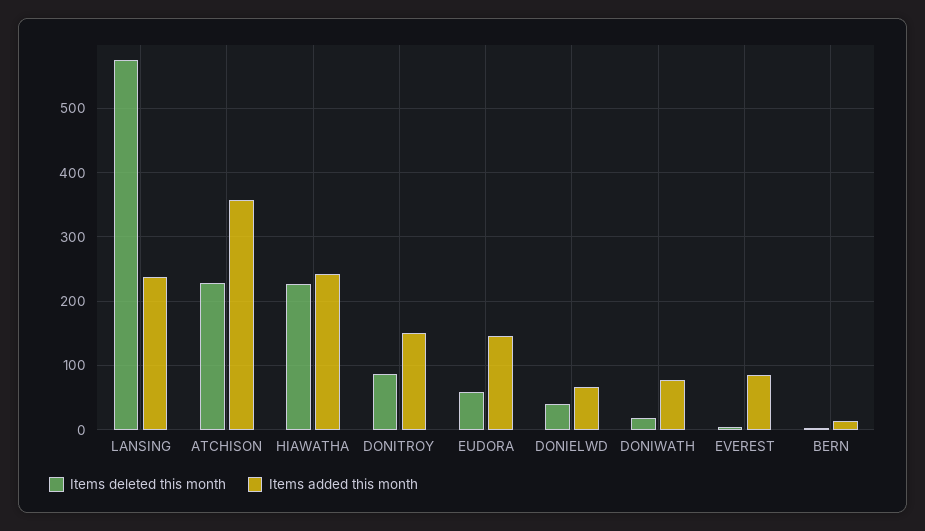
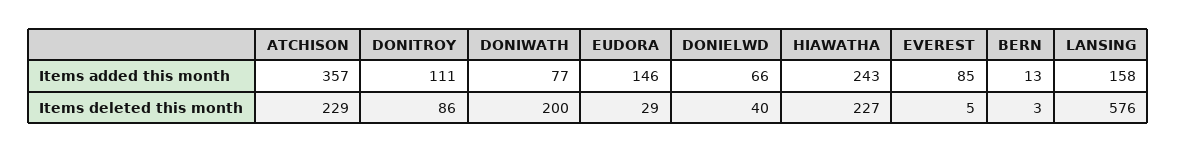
  {
    "Items deleted this month": {
      "LANSING": 576,
      "ATCHISON": 229,
      "HIAWATHA": 227,
      "DONITROY": 86,
-     "EUDORA": 60,
+     "EUDORA": 29,
      "DONIELWD": 40,
-     "DONIWATH": 20,
+     "DONIWATH": 200,
      "EVEREST": 5,
      "BERN": 3
    },
    "Items added this month": {
-     "LANSING": 240,
+     "LANSING": 158,
      "ATCHISON": 357,
      "HIAWATHA": 243,
-     "DONITROY": 150,
+     "DONITROY": 111,
      "EUDORA": 146,
      "DONIELWD": 66,
      "DONIWATH": 77,
      "EVEREST": 85,
      "BERN": 13
    }
  }

